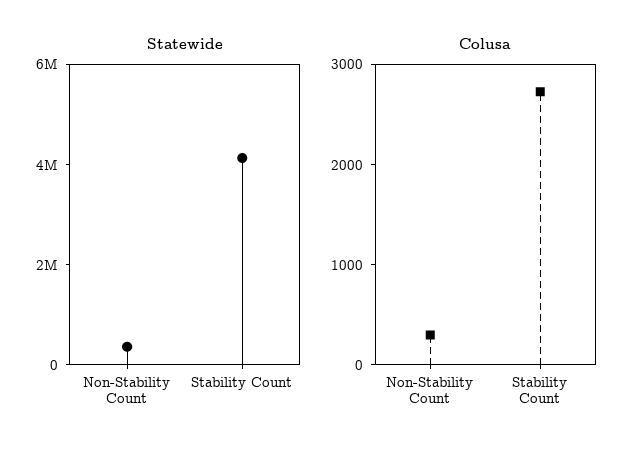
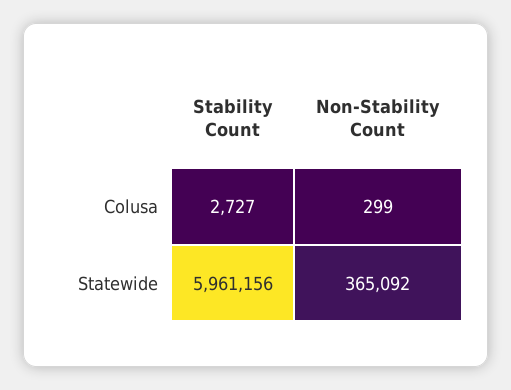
  {
    "Statewide": {
      "Non-Stability Count": 365092,
-     "Stability Count": 4000000
+     "Stability Count": 5961156
    },
    "Colusa": {
      "Non-Stability Count": 299,
      "Stability Count": 2727
    }
  }

